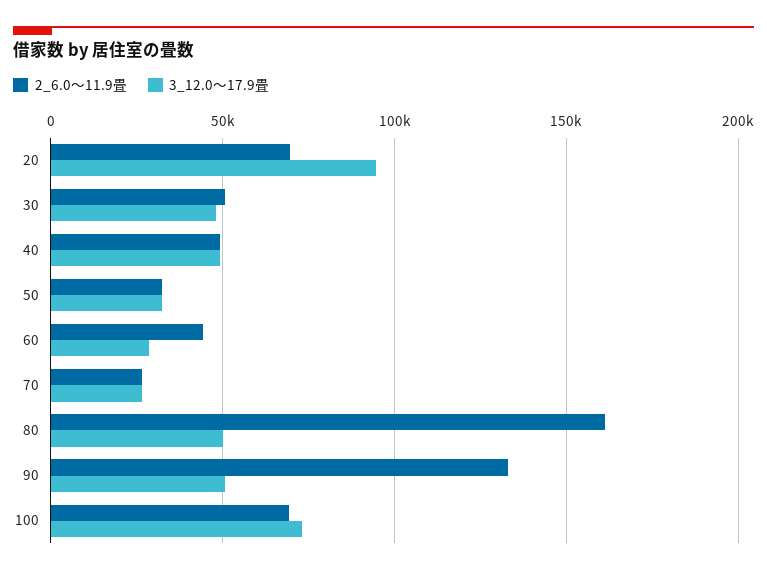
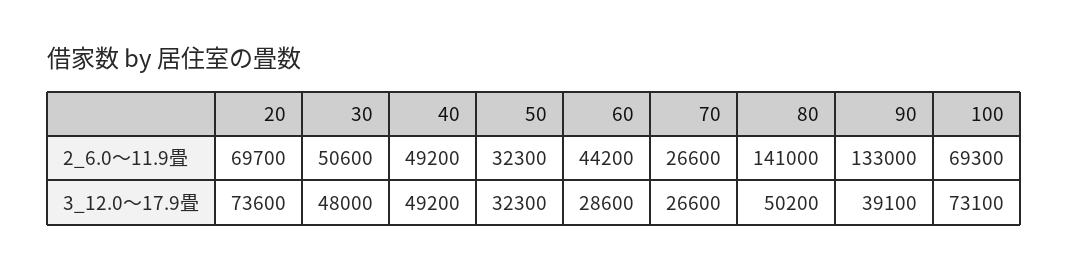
  {
    "2_6.0～11.9畳": {
      "20": 69700,
      "30": 50600,
      "40": 49200,
      "50": 32300,
      "60": 44200,
      "70": 26600,
-     "80": 160000,
+     "80": 141000,
      "90": 133000,
      "100": 69300
    },
    "3_12.0～17.9畳": {
-     "20": 95000,
+     "20": 73600,
      "30": 48000,
      "40": 49200,
      "50": 32300,
      "60": 28600,
      "70": 26600,
      "80": 50200,
-     "90": 50000,
+     "90": 39100,
      "100": 73100
    }
  }

